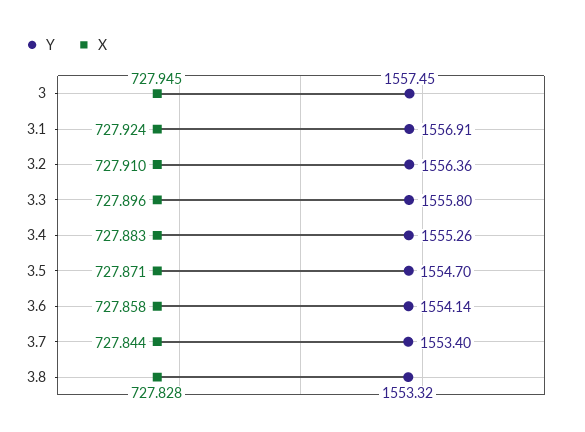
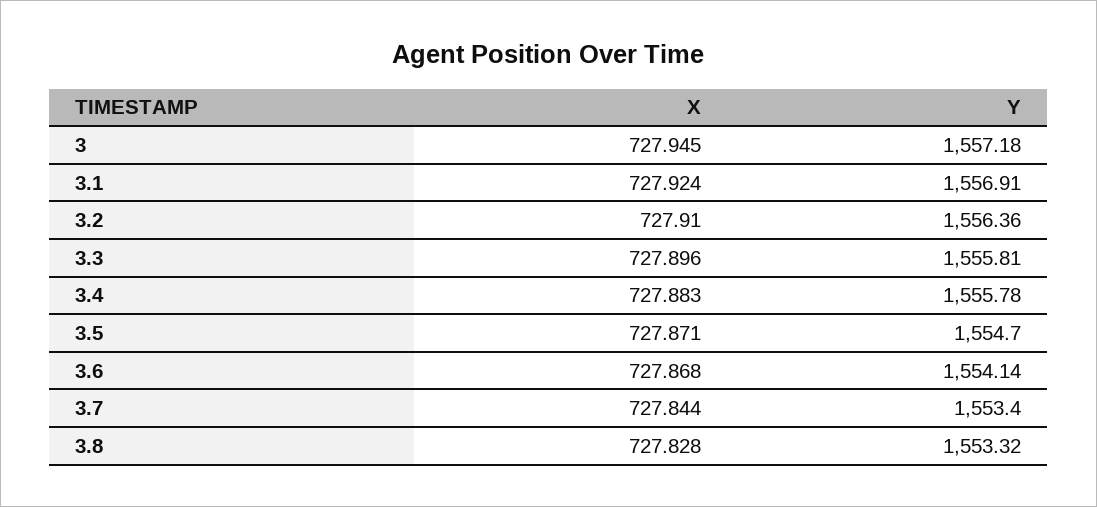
  {
    "Y": {
-     "3": 1557.45,
+     "3": 1557.18,
      "3.1": 1556.91,
      "3.2": 1556.36,
-     "3.3": 1555.8,
+     "3.3": 1555.81,
-     "3.4": 1555.26,
+     "3.4": 1555.78,
      "3.5": 1554.7,
      "3.6": 1554.14,
      "3.7": 1553.4,
      "3.8": 1553.32
    },
    "X": {
      "3": 727.945,
      "3.1": 727.924,
      "3.2": 727.91,
      "3.3": 727.896,
      "3.4": 727.883,
      "3.5": 727.871,
-     "3.6": 727.858,
+     "3.6": 727.868,
      "3.7": 727.844,
      "3.8": 727.828
    }
  }

